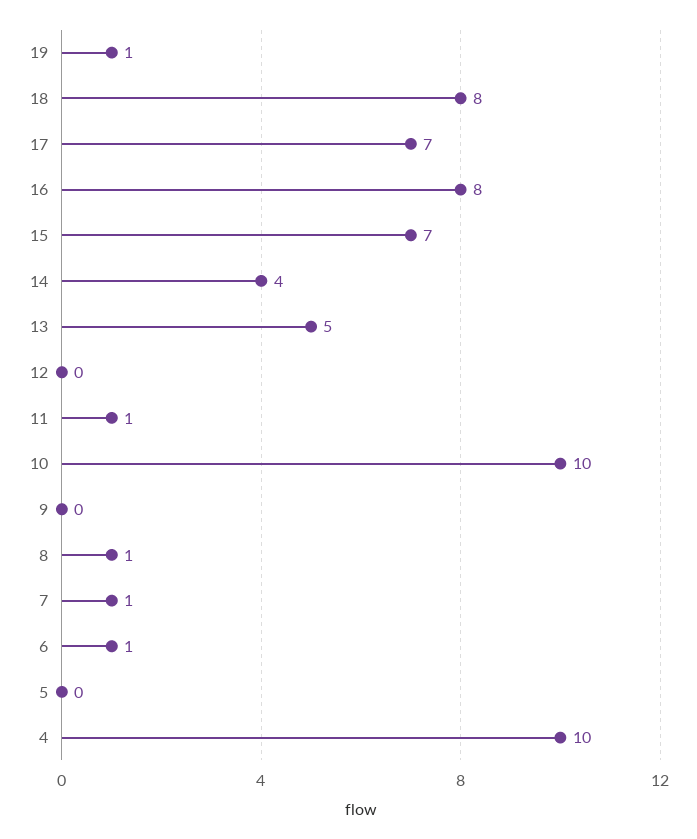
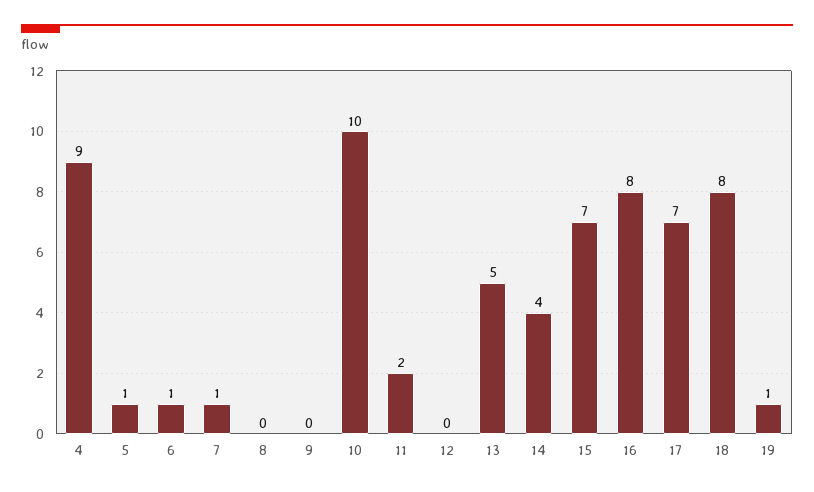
  {
    "19": 1,
    "18": 8,
    "17": 7,
    "16": 8,
    "15": 7,
    "14": 4,
    "13": 5,
    "12": 0,
-   "11": 1,
+   "11": 2,
    "10": 10,
    "9": 0,
-   "8": 1,
+   "8": 0,
    "7": 1,
    "6": 1,
-   "5": 0,
+   "5": 1,
-   "4": 10
+   "4": 9
  }

